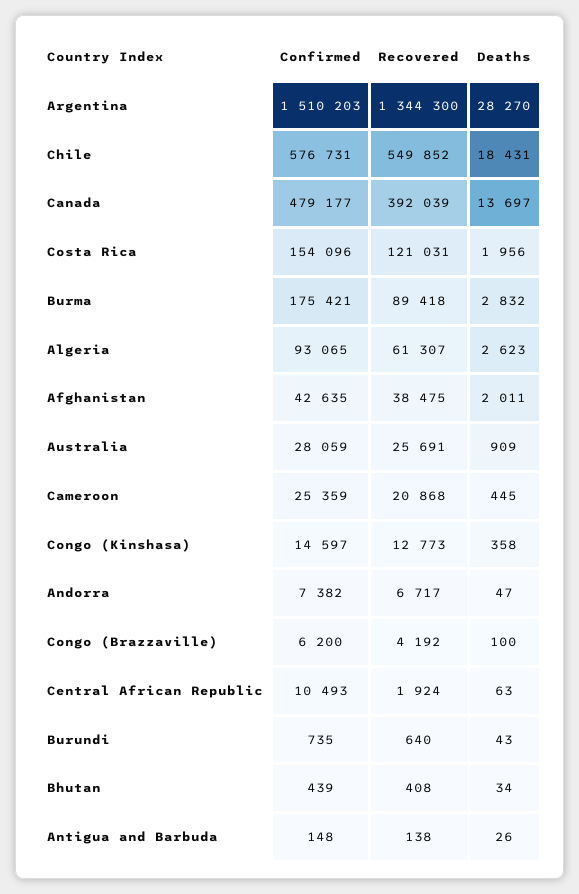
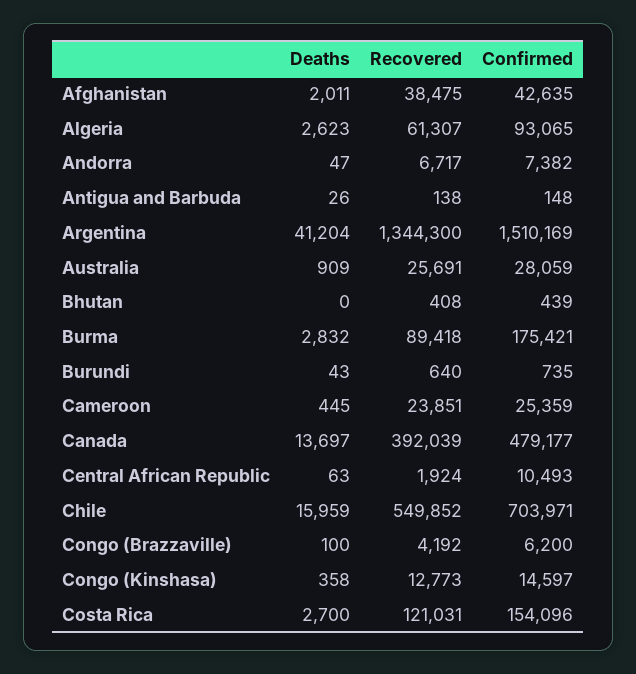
  {
    "Confirmed": {
-     "Argentina": 1510203,
+     "Argentina": 1510169,
-     "Chile": 576731,
+     "Chile": 703971,
      "Canada": 479177,
      "Costa Rica": 154096,
      "Burma": 175421,
      "Algeria": 93065,
      "Afghanistan": 42635,
      "Australia": 28059,
      "Cameroon": 25359,
      "Congo (Kinshasa)": 14597,
      "Andorra": 7382,
      "Congo (Brazzaville)": 6200,
      "Central African Republic": 10493,
      "Burundi": 735,
      "Bhutan": 439,
      "Antigua and Barbuda": 148
    },
    "Recovered": {
      "Argentina": 1344300,
      "Chile": 549852,
      "Canada": 392039,
      "Costa Rica": 121031,
      "Burma": 89418,
      "Algeria": 61307,
      "Afghanistan": 38475,
      "Australia": 25691,
-     "Cameroon": 20868,
+     "Cameroon": 23851,
      "Congo (Kinshasa)": 12773,
      "Andorra": 6717,
      "Congo (Brazzaville)": 4192,
      "Central African Republic": 1924,
      "Burundi": 640,
      "Bhutan": 408,
      "Antigua and Barbuda": 138
    },
    "Deaths": {
-     "Argentina": 28270,
+     "Argentina": 41204,
-     "Chile": 18431,
+     "Chile": 15959,
      "Canada": 13697,
-     "Costa Rica": 1956,
+     "Costa Rica": 2700,
      "Burma": 2832,
      "Algeria": 2623,
      "Afghanistan": 2011,
      "Australia": 909,
      "Cameroon": 445,
      "Congo (Kinshasa)": 358,
      "Andorra": 47,
      "Congo (Brazzaville)": 100,
      "Central African Republic": 63,
      "Burundi": 43,
-     "Bhutan": 34,
+     "Bhutan": 0,
      "Antigua and Barbuda": 26
    }
  }

